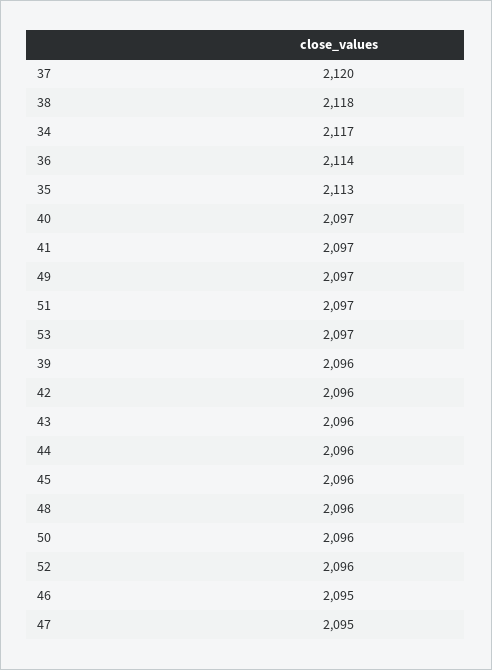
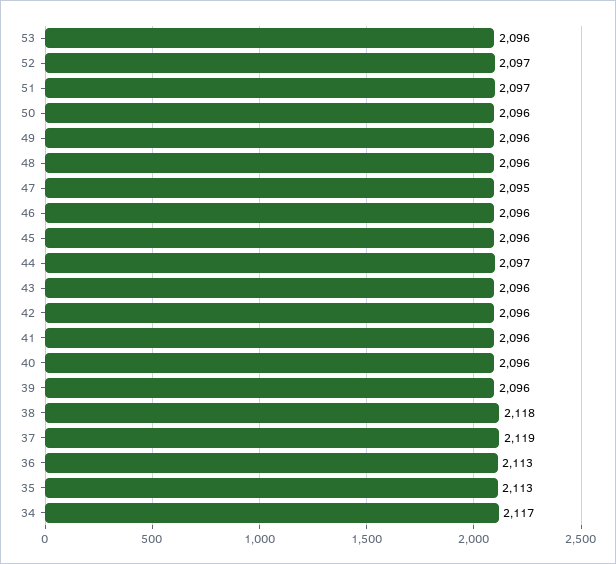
  {
-   "37": 2120,
+   "37": 2119,
    "38": 2118,
    "34": 2117,
-   "36": 2114,
+   "36": 2113,
    "35": 2113,
-   "40": 2097,
+   "40": 2096,
-   "41": 2097,
+   "41": 2096,
-   "49": 2097,
+   "49": 2096,
    "51": 2097,
-   "53": 2097,
+   "53": 2096,
    "39": 2096,
    "42": 2096,
    "43": 2096,
-   "44": 2096,
+   "44": 2097,
    "45": 2096,
    "48": 2096,
    "50": 2096,
-   "52": 2096,
+   "52": 2097,
-   "46": 2095,
+   "46": 2096,
    "47": 2095
  }

